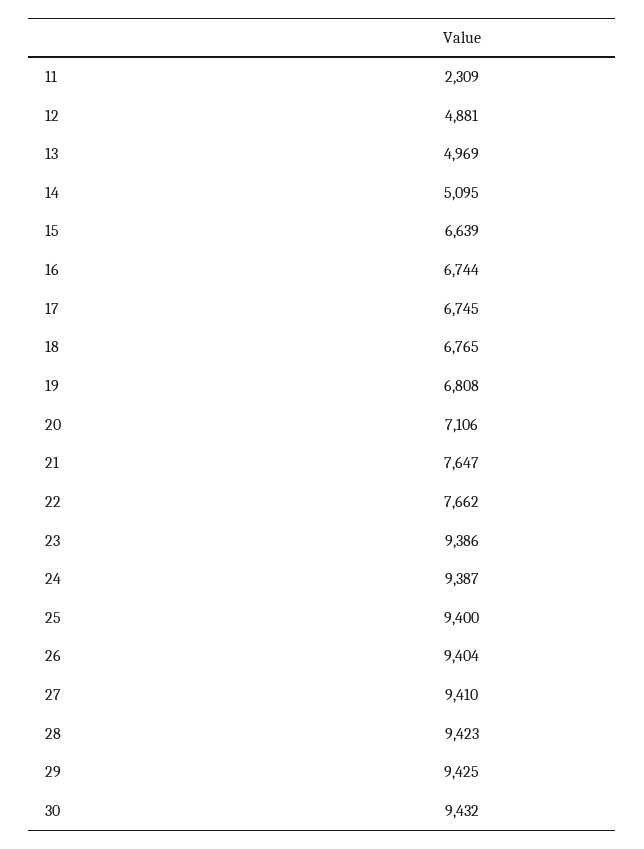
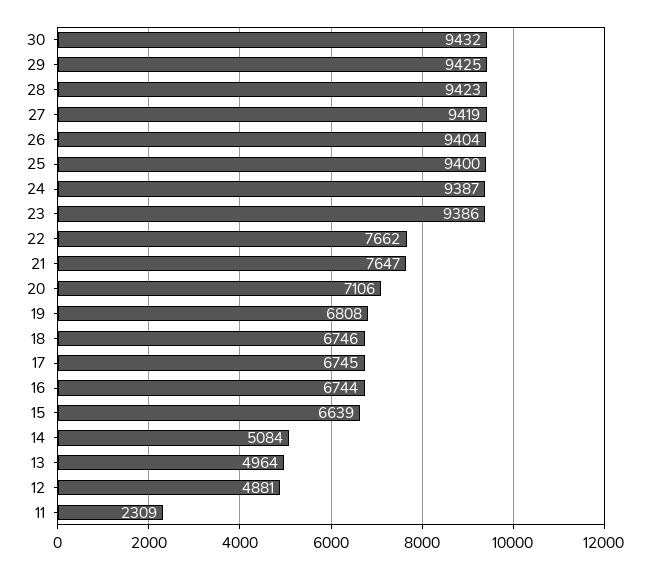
  {
    "11": 2309,
    "12": 4881,
-   "13": 4969,
+   "13": 4964,
-   "14": 5095,
+   "14": 5084,
    "15": 6639,
    "16": 6744,
    "17": 6745,
-   "18": 6765,
+   "18": 6746,
    "19": 6808,
    "20": 7106,
    "21": 7647,
    "22": 7662,
    "23": 9386,
    "24": 9387,
    "25": 9400,
    "26": 9404,
-   "27": 9410,
+   "27": 9419,
    "28": 9423,
    "29": 9425,
    "30": 9432
  }

